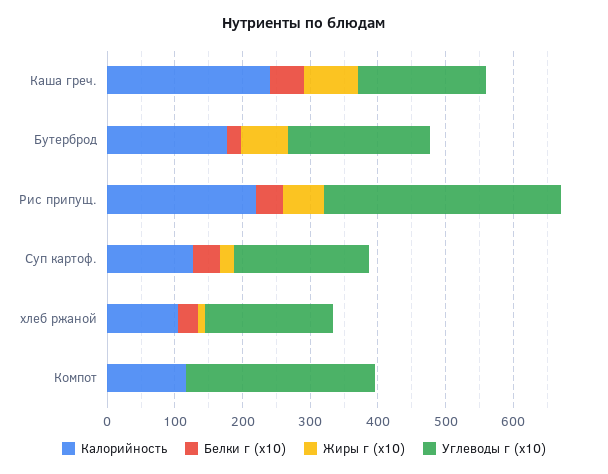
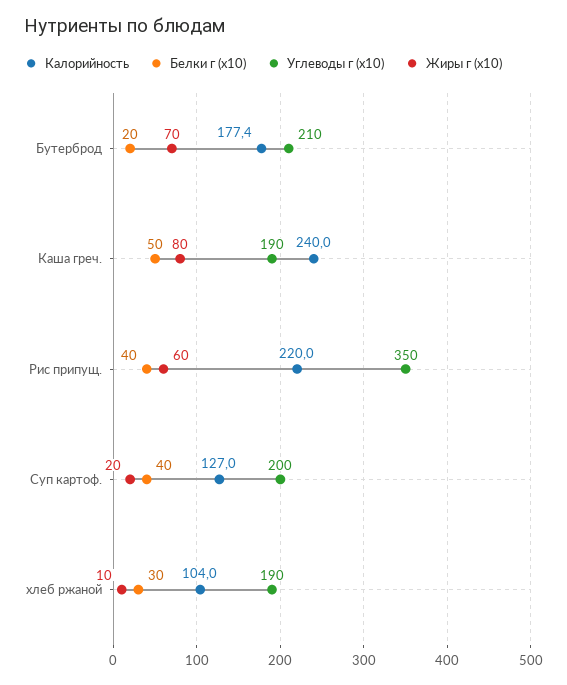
  {
    "Калорийность": {
      "Каша греч.": 240,
      "Бутерброд": 177.4,
      "Рис припущ.": 220,
      "Суп картоф.": 127,
-     "хлеб ржаной": 104,
+     "хлеб ржаной": 104
-     "Компот": 120
    },
    "Белки г (x10)": {
      "Каша греч.": 50,
      "Бутерброд": 20,
      "Рис припущ.": 40,
      "Суп картоф.": 40,
-     "хлеб ржаной": 30,
+     "хлеб ржаной": 30
-     "Компот": 0
    },
    "Жиры г (x10)": {
      "Каша греч.": 80,
      "Бутерброд": 70,
      "Рис припущ.": 60,
      "Суп картоф.": 20,
-     "хлеб ржаной": 10,
+     "хлеб ржаной": 10
-     "Компот": 0
    },
    "Углеводы г (x10)": {
      "Каша греч.": 190,
      "Бутерброд": 210,
      "Рис припущ.": 350,
      "Суп картоф.": 200,
-     "хлеб ржаной": 190,
+     "хлеб ржаной": 190
-     "Компот": 280
    }
  }

